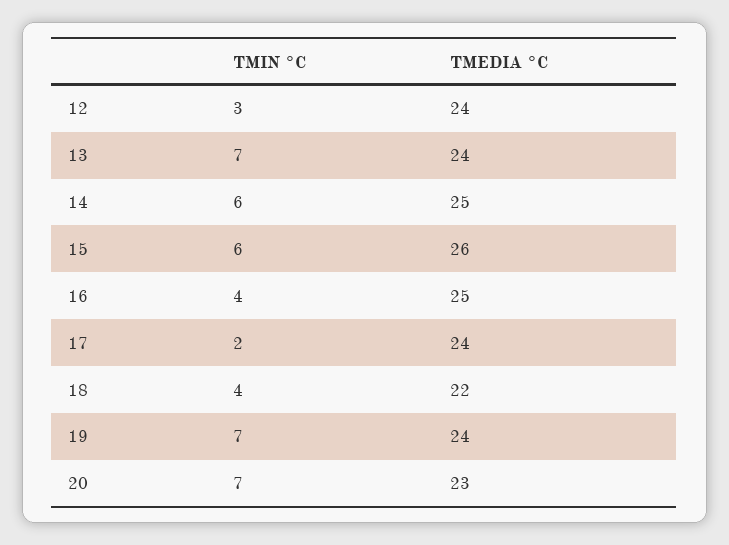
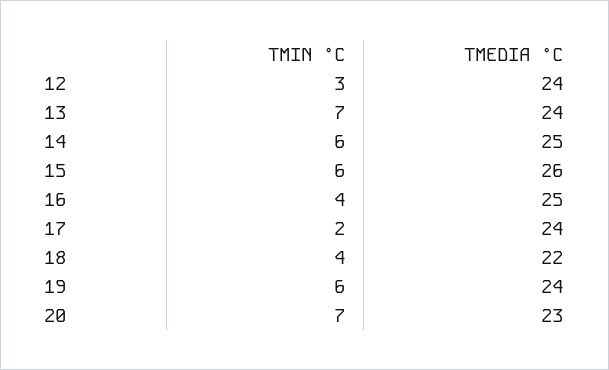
  {
    "TMIN °C": {
      "12": 3,
      "13": 7,
      "14": 6,
      "15": 6,
      "16": 4,
      "17": 2,
      "18": 4,
-     "19": 7,
+     "19": 6,
      "20": 7
    },
    "TMEDIA °C": {
      "12": 24,
      "13": 24,
      "14": 25,
      "15": 26,
      "16": 25,
      "17": 24,
      "18": 22,
      "19": 24,
      "20": 23
    }
  }

